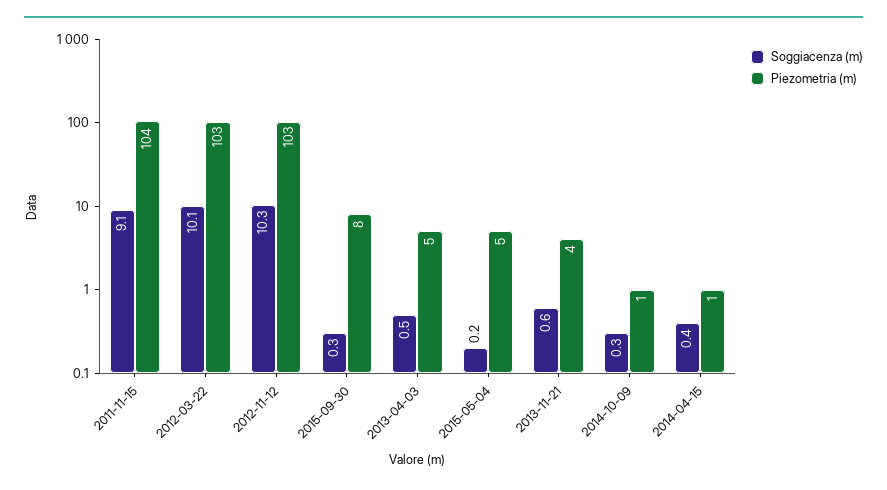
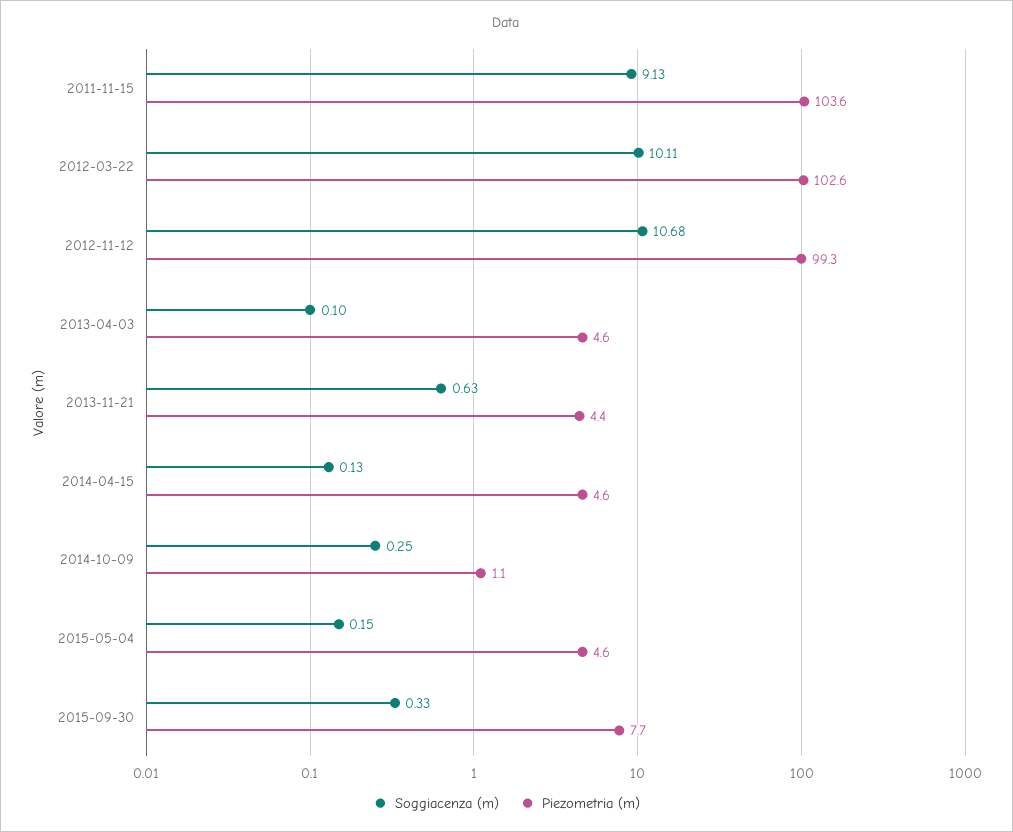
  {
    "Soggiacenza (m)": {
      "2011-11-15": 9.13,
      "2012-03-22": 10.11,
-     "2012-11-12": 10.3,
+     "2012-11-12": 10.68,
      "2015-09-30": 0.33,
-     "2013-04-03": 0.5,
+     "2013-04-03": 0.1,
      "2015-05-04": 0.15,
      "2013-11-21": 0.63,
      "2014-10-09": 0.25,
-     "2014-04-15": 0.4
+     "2014-04-15": 0.13
    },
    "Piezometria (m)": {
      "2011-11-15": 103.6,
      "2012-03-22": 102.6,
-     "2012-11-12": 103,
+     "2012-11-12": 99.3,
      "2015-09-30": 7.7,
      "2013-04-03": 4.6,
      "2015-05-04": 4.6,
      "2013-11-21": 4.4,
      "2014-10-09": 1.1,
-     "2014-04-15": 1
+     "2014-04-15": 4.6
    }
  }

